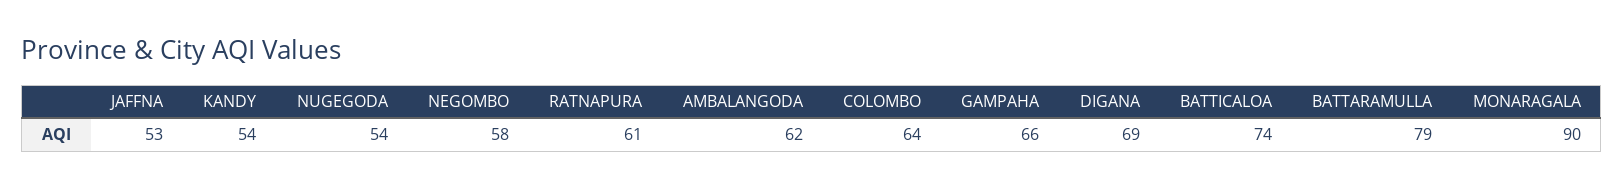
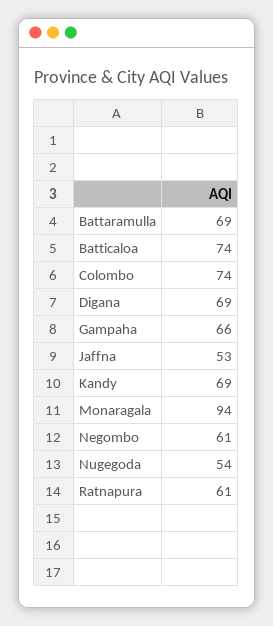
  {
    "JAFFNA": 53,
-   "KANDY": 54,
+   "KANDY": 69,
    "NUGEGODA": 54,
-   "NEGOMBO": 58,
+   "NEGOMBO": 61,
    "RATNAPURA": 61,
-   "AMBALANGODA": 62,
-   "COLOMBO": 64,
+   "COLOMBO": 74,
    "GAMPAHA": 66,
    "DIGANA": 69,
    "BATTICALOA": 74,
-   "BATTARAMULLA": 79,
+   "BATTARAMULLA": 69,
-   "MONARAGALA": 90
+   "MONARAGALA": 94
  }

